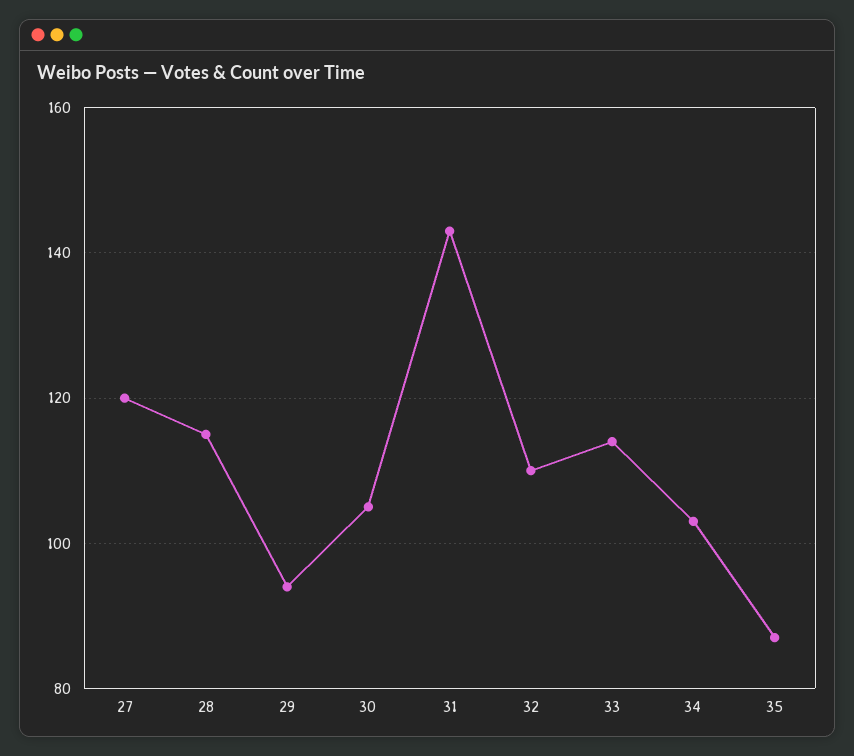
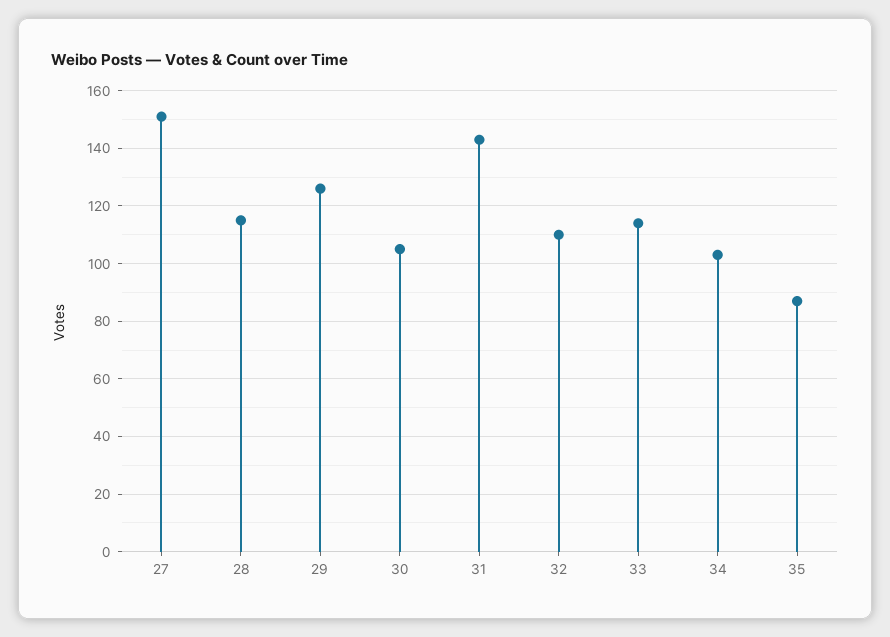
  {
-   "27": 120,
+   "27": 150,
    "28": 115,
-   "29": 95,
+   "29": 125,
    "30": 105,
    "31": 145,
    "32": 110,
    "33": 115,
    "34": 105,
    "35": 85
  }

